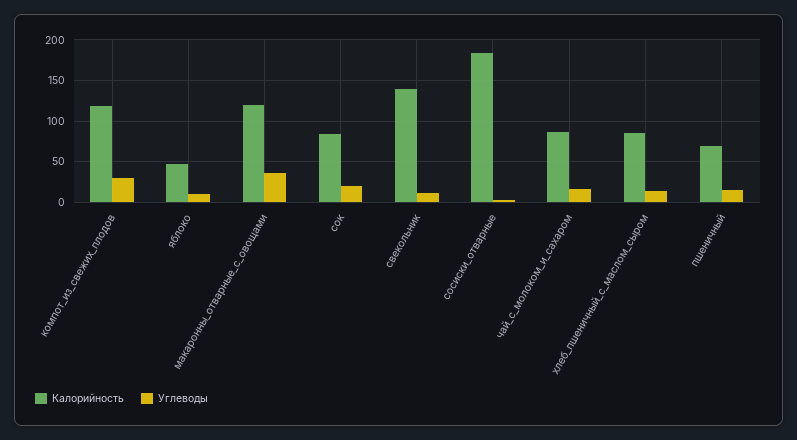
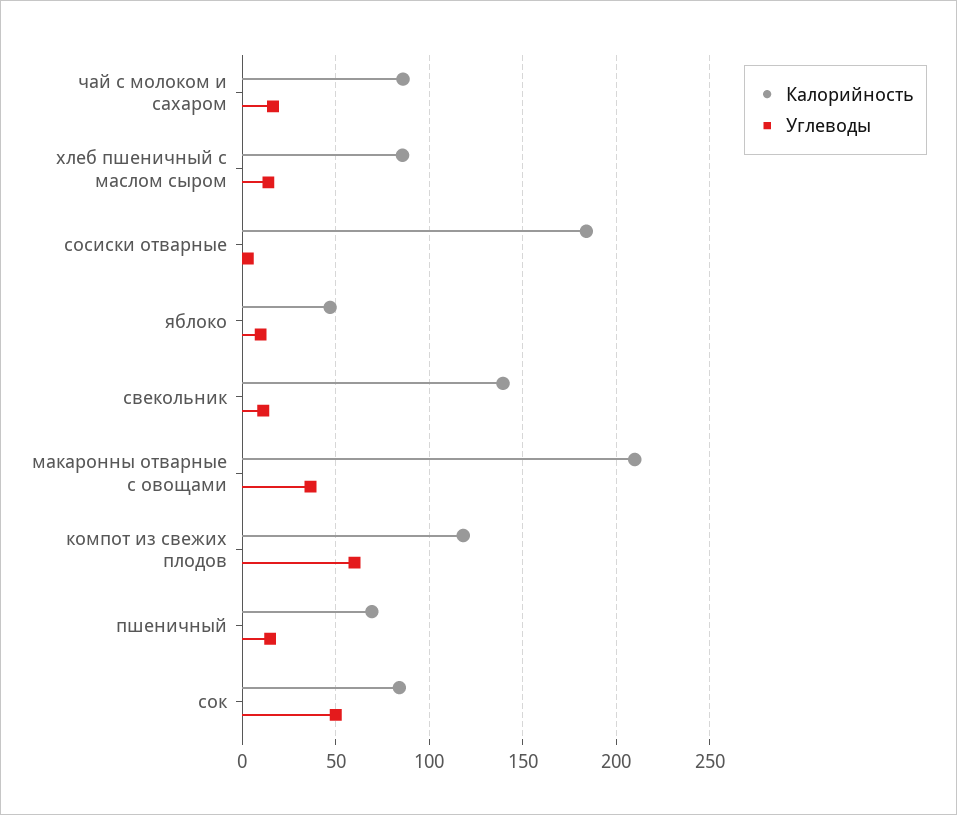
  {
    "Калорийность": {
      "компот_из_свежих_плодов": 120,
      "яблоко": 45,
-     "макаронны_отварные_с_овощами": 120,
+     "макаронны_отварные_с_овощами": 210,
      "сок": 85,
      "свекольник": 140,
      "сосиски_отварные": 185,
      "чай_с_молоком_и_сахаром": 85,
      "хлеб_пшеничный_с_маслом_сыром": 85,
      "пшеничный": 70
    },
    "Углеводы": {
-     "компот_из_свежих_плодов": 30,
+     "компот_из_свежих_плодов": 60,
      "яблоко": 10,
      "макаронны_отварные_с_овощами": 35,
-     "сок": 20,
+     "сок": 50,
      "свекольник": 10,
      "сосиски_отварные": 5,
      "чай_с_молоком_и_сахаром": 15,
      "хлеб_пшеничный_с_маслом_сыром": 15,
      "пшеничный": 15
    }
  }

